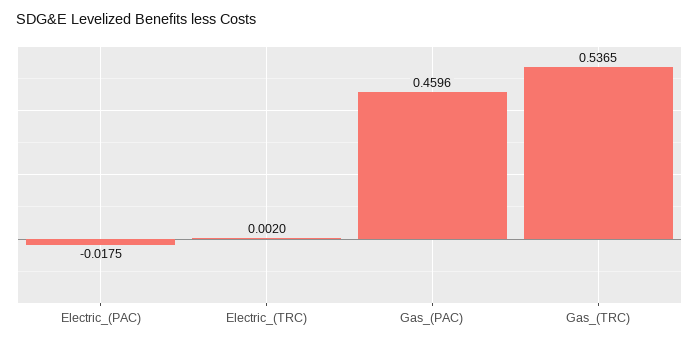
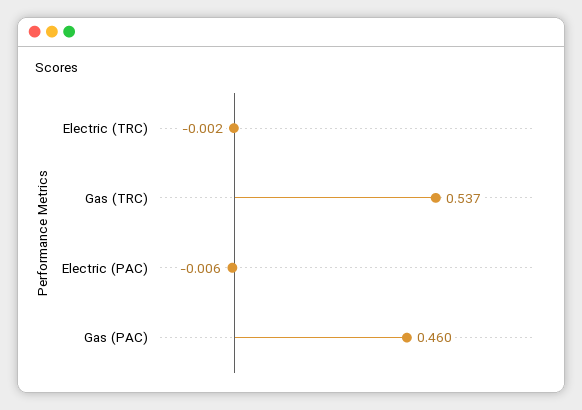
  {
-   "Electric_(PAC)": -0.0175,
+   "Electric_(PAC)": -0.006,
-   "Electric_(TRC)": 0.002,
+   "Electric_(TRC)": -0.002,
    "Gas_(PAC)": 0.4596,
    "Gas_(TRC)": 0.5365
  }

